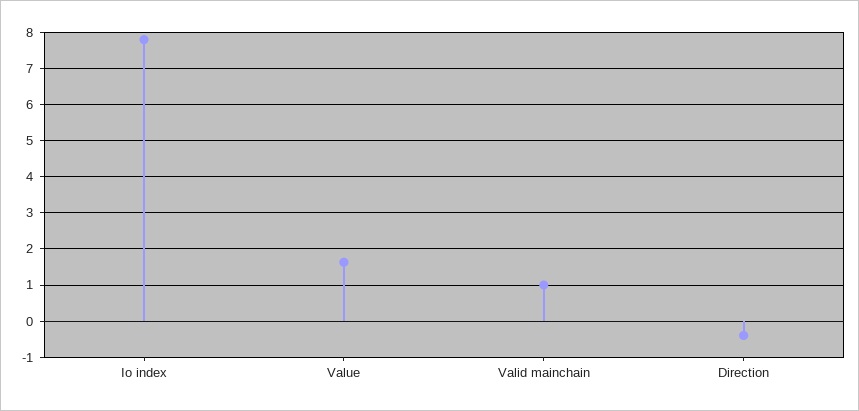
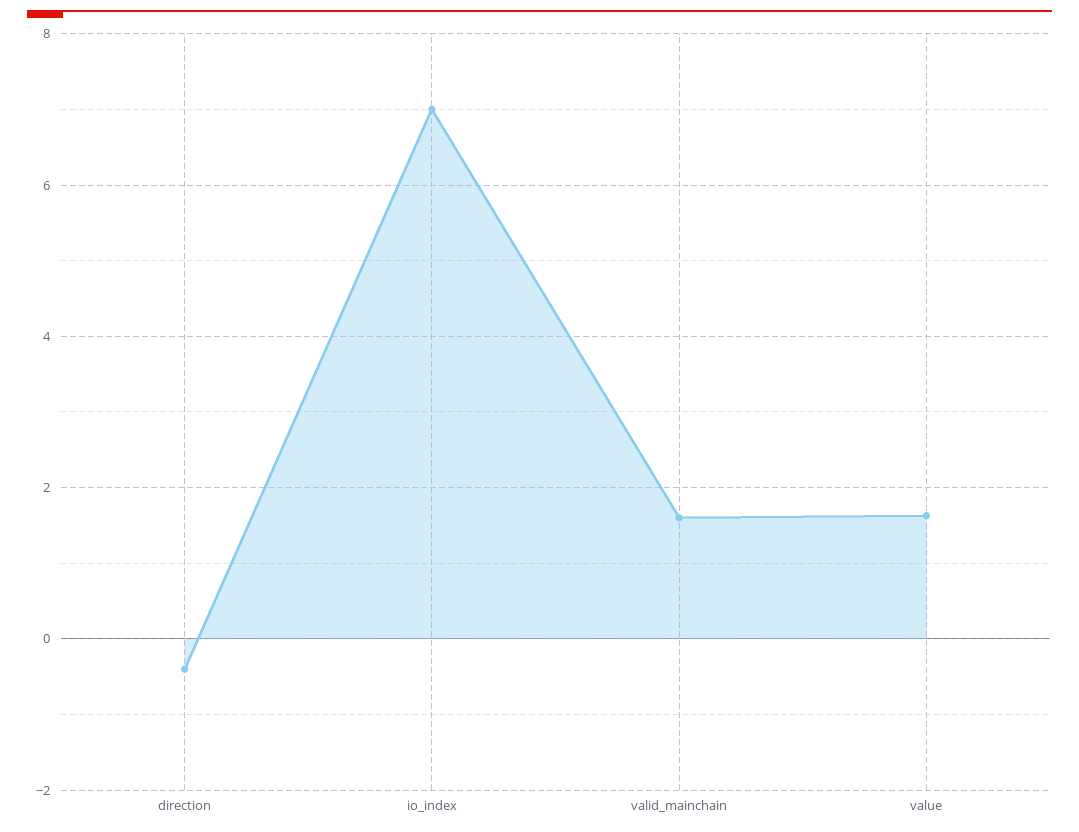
  {
-   "Io index": 7.8,
+   "Io index": 7,
    "Value": 1.6,
-   "Valid mainchain": 1,
+   "Valid mainchain": 1.6,
    "Direction": -0.4
  }

